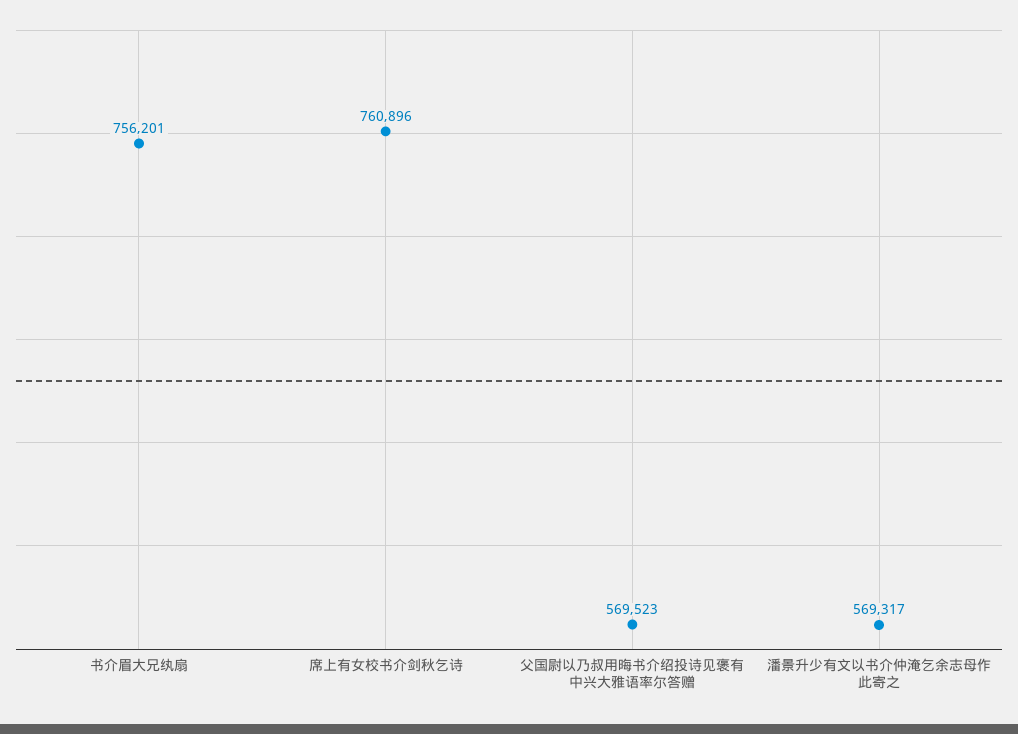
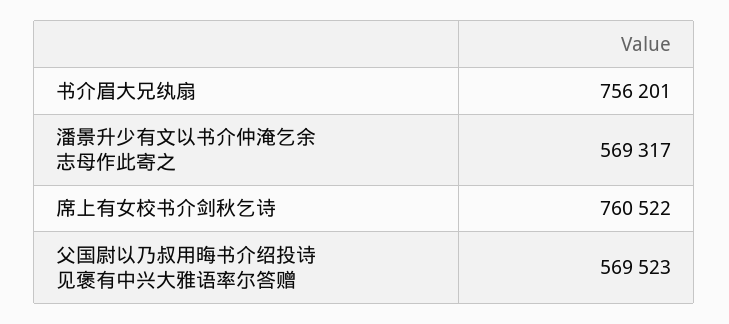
  {
    "书介眉大兄纨扇": 756201,
-   "席上有女校书介剑秋乞诗": 760896,
+   "席上有女校书介剑秋乞诗": 760522,
    "父国尉以乃叔用晦书介绍投诗见褒有中兴大雅语率尔答赠": 569523,
    "潘景升少有文以书介仲淹乞余志母作此寄之": 569317
  }

